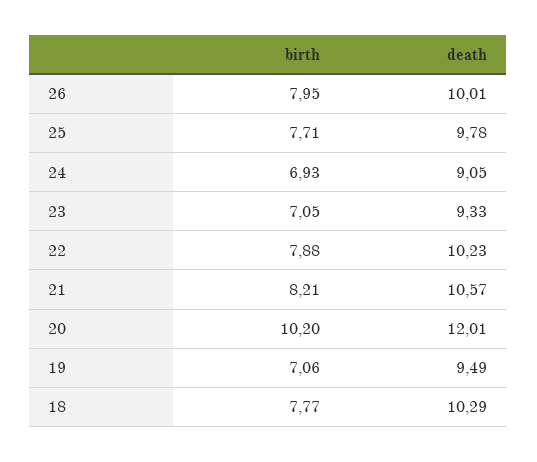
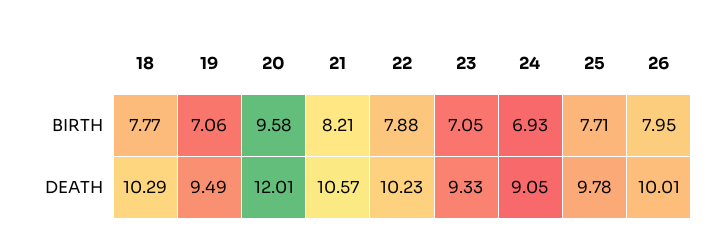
  {
    "birth": {
      "26": 7.95,
      "25": 7.71,
      "24": 6.93,
      "23": 7.05,
      "22": 7.88,
      "21": 8.21,
-     "20": 10.2,
+     "20": 9.58,
      "19": 7.06,
      "18": 7.77
    },
    "death": {
      "26": 10.01,
      "25": 9.78,
      "24": 9.05,
      "23": 9.33,
      "22": 10.23,
      "21": 10.57,
      "20": 12.01,
      "19": 9.49,
      "18": 10.29
    }
  }

